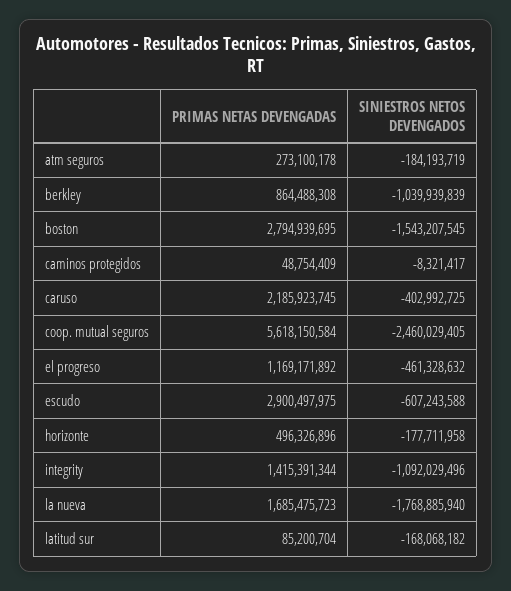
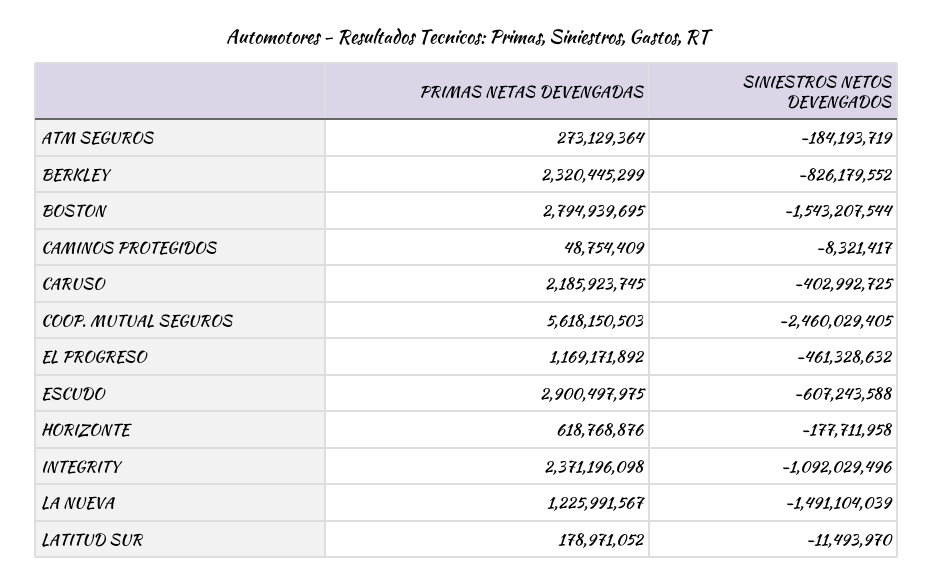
  {
    "PRIMAS NETAS DEVENGADAS": {
-     "atm seguros": 273100178,
+     "atm seguros": 273129364,
-     "berkley": 864488308,
+     "berkley": 2320445299,
      "boston": 2794939695,
      "caminos protegidos": 48754409,
      "caruso": 2185923745,
-     "coop. mutual seguros": 5618150584,
+     "coop. mutual seguros": 5618150503,
      "el progreso": 1169171892,
      "escudo": 2900497975,
-     "horizonte": 496326896,
+     "horizonte": 618768876,
-     "integrity": 1415391344,
+     "integrity": 2371196098,
-     "la nueva": 1685475723,
+     "la nueva": 1225991567,
-     "latitud sur": 85200704
+     "latitud sur": 178971052
    },
    "SINIESTROS NETOS DEVENGADOS": {
      "atm seguros": -184193719,
-     "berkley": -1039939839,
+     "berkley": -826179552,
-     "boston": -1543207545,
+     "boston": -1543207544,
      "caminos protegidos": -8321417,
      "caruso": -402992725,
      "coop. mutual seguros": -2460029405,
      "el progreso": -461328632,
      "escudo": -607243588,
      "horizonte": -177711958,
      "integrity": -1092029496,
-     "la nueva": -1768885940,
+     "la nueva": -1491104039,
-     "latitud sur": -168068182
+     "latitud sur": -11493970
    }
  }

